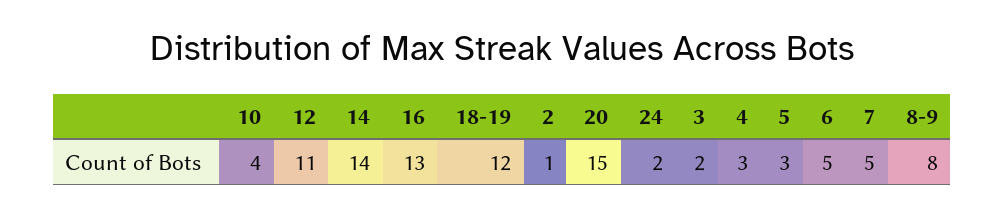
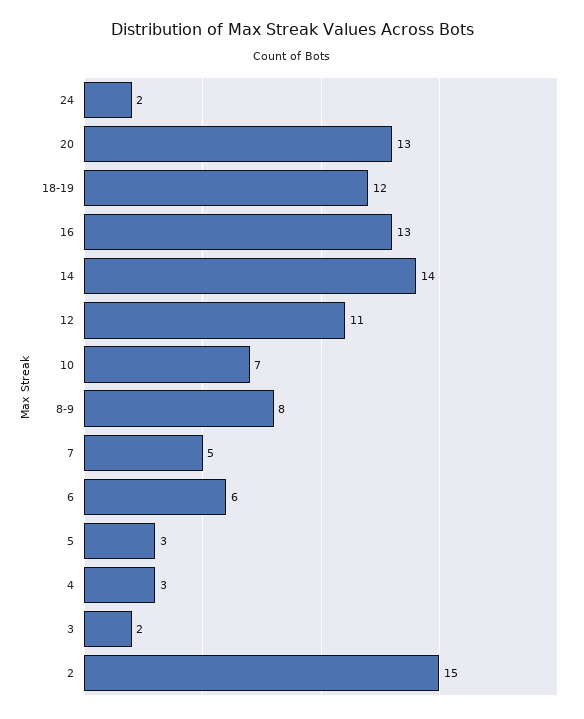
  {
-   "10": 4,
+   "10": 7,
    "12": 11,
    "14": 14,
    "16": 13,
    "18-19": 12,
-   "2": 1,
+   "2": 15,
-   "20": 15,
+   "20": 13,
    "24": 2,
    "3": 2,
    "4": 3,
    "5": 3,
-   "6": 5,
+   "6": 6,
    "7": 5,
    "8-9": 8
  }

